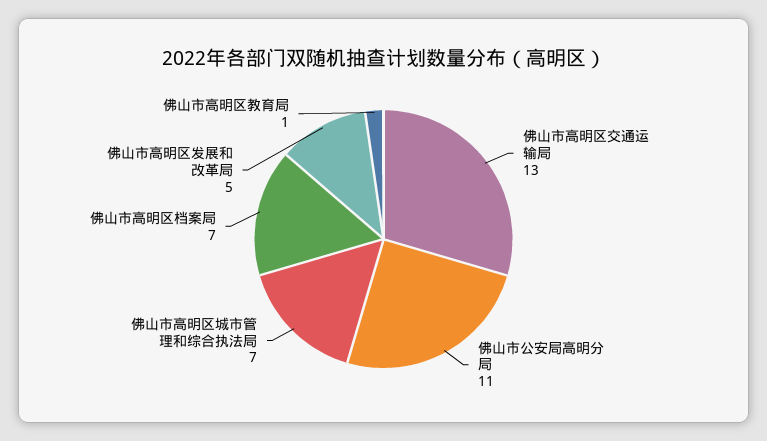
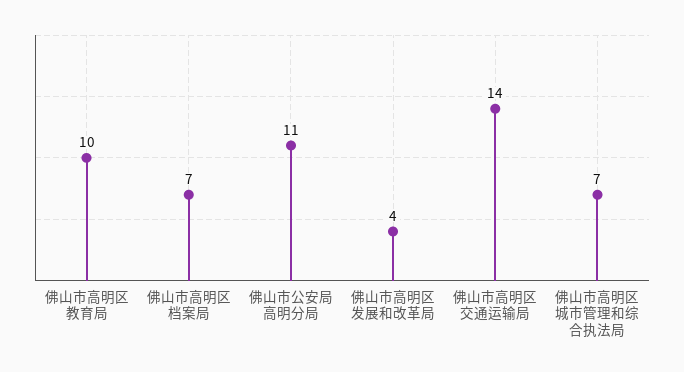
  {
-   "佛山市高明区交通运输局": 13,
+   "佛山市高明区交通运输局": 14,
    "佛山市公安局高明分局": 11,
    "佛山市高明区城市管理和综合执法局": 7,
    "佛山市高明区档案局": 7,
-   "佛山市高明区发展和改革局": 5,
+   "佛山市高明区发展和改革局": 4,
-   "佛山市高明区教育局": 1
+   "佛山市高明区教育局": 10
  }

